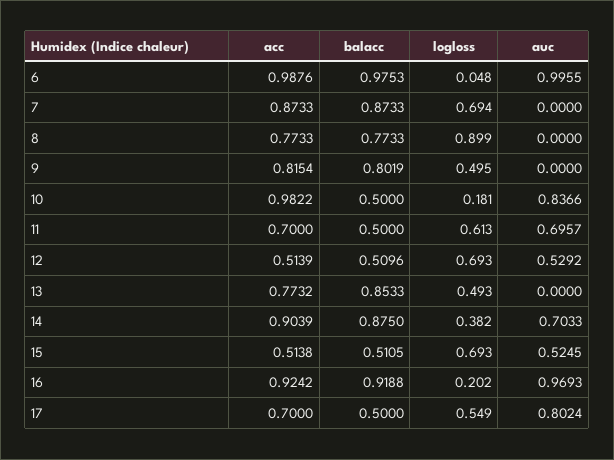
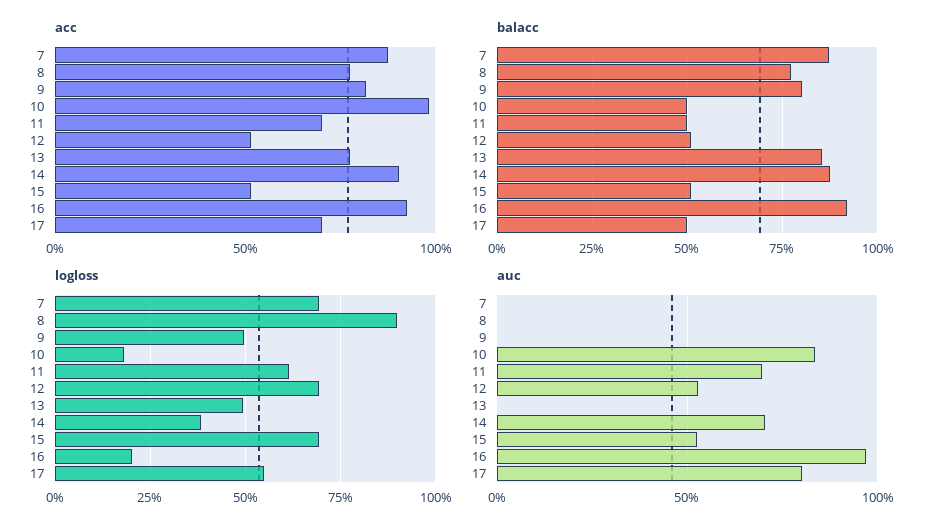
  {
    "acc": {
-     "6": 0.9876,
      "7": 0.8733,
      "8": 0.7733,
      "9": 0.8154,
      "10": 0.9822,
      "11": 0.7,
      "12": 0.5139,
      "13": 0.7732,
      "14": 0.9039,
      "15": 0.5138,
      "16": 0.9242,
      "17": 0.7
    },
    "balacc": {
-     "6": 0.9753,
      "7": 0.8733,
      "8": 0.7733,
      "9": 0.8019,
      "10": 0.5,
      "11": 0.5,
      "12": 0.5096,
      "13": 0.8533,
      "14": 0.875,
      "15": 0.5105,
      "16": 0.9188,
      "17": 0.5
    },
    "logloss": {
-     "6": 0.048,
      "7": 0.694,
      "8": 0.899,
      "9": 0.495,
      "10": 0.181,
      "11": 0.613,
      "12": 0.693,
      "13": 0.493,
      "14": 0.382,
      "15": 0.693,
      "16": 0.202,
      "17": 0.549
    },
    "auc": {
-     "6": 0.9955,
      "7": 0,
      "8": 0,
      "9": 0,
      "10": 0.8366,
      "11": 0.6957,
      "12": 0.5292,
      "13": 0,
      "14": 0.7033,
      "15": 0.5245,
      "16": 0.9693,
      "17": 0.8024
    }
  }

